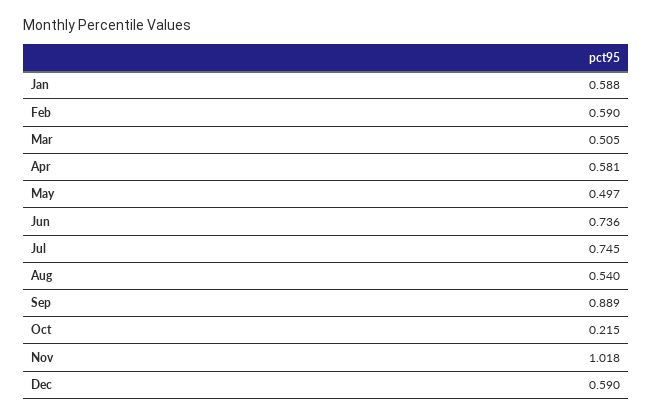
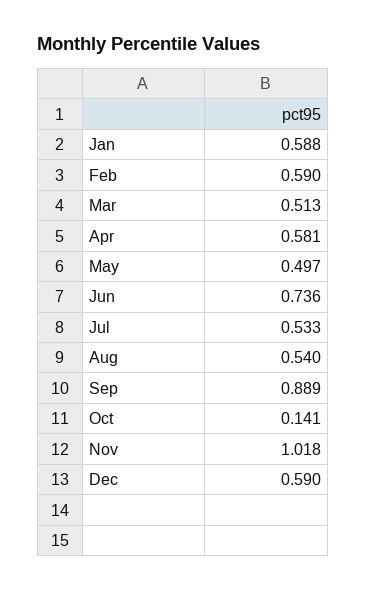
  {
    "Jan": 0.588,
    "Feb": 0.59,
-   "Mar": 0.505,
+   "Mar": 0.513,
    "Apr": 0.581,
    "May": 0.497,
    "Jun": 0.736,
-   "Jul": 0.745,
+   "Jul": 0.533,
    "Aug": 0.54,
    "Sep": 0.889,
-   "Oct": 0.215,
+   "Oct": 0.141,
    "Nov": 1.018,
    "Dec": 0.59
  }

